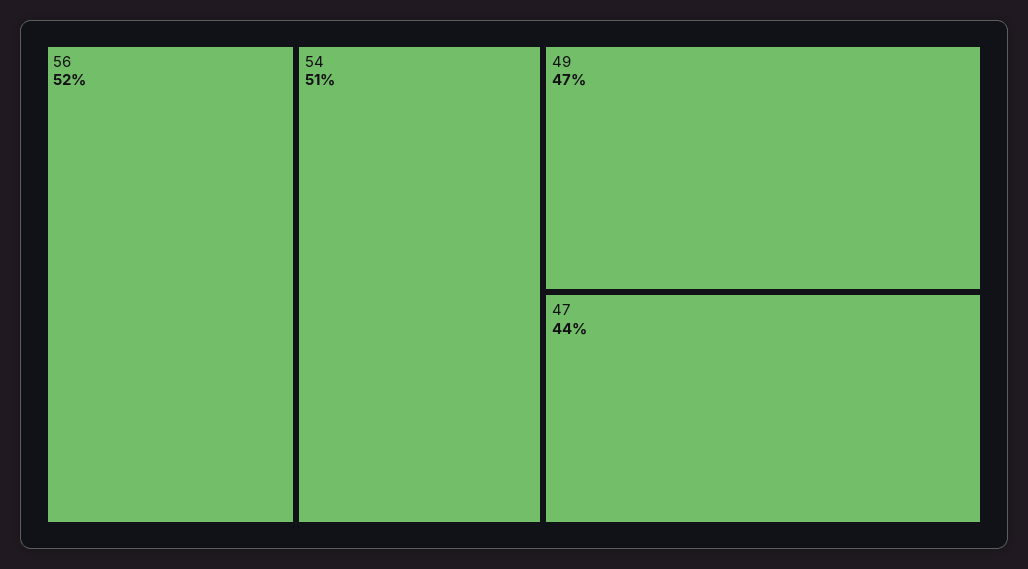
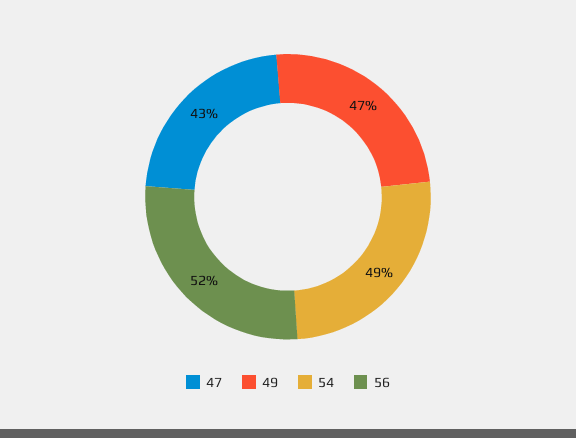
  {
    "56": 52,
-   "54": 51,
+   "54": 49,
    "49": 47,
-   "47": 44
+   "47": 43
  }

